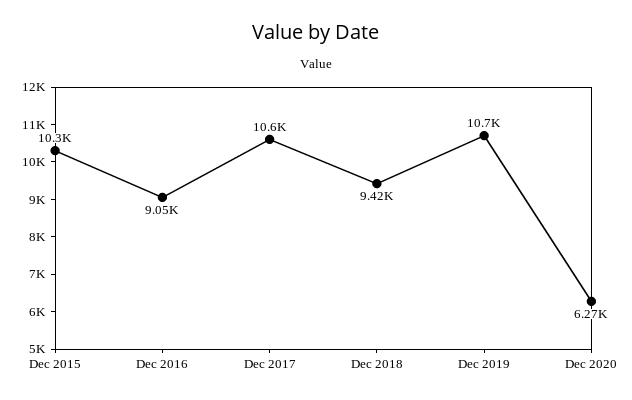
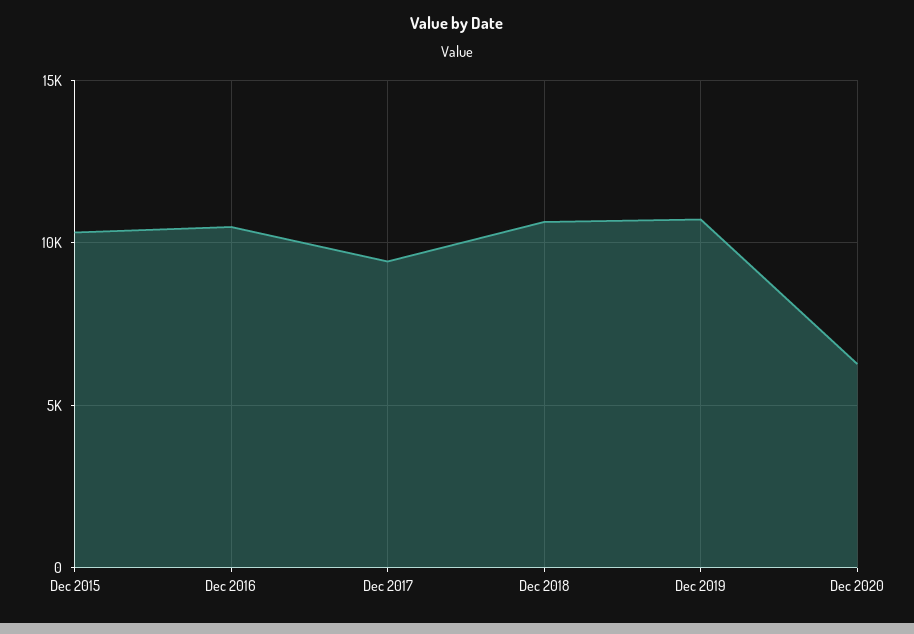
  {
    "Dec 2015": 10300,
-   "Dec 2016": 9050,
+   "Dec 2016": 10500,
-   "Dec 2017": 10600,
+   "Dec 2017": 9500,
-   "Dec 2018": 9420,
+   "Dec 2018": 10500,
    "Dec 2019": 10700,
    "Dec 2020": 6270
  }

